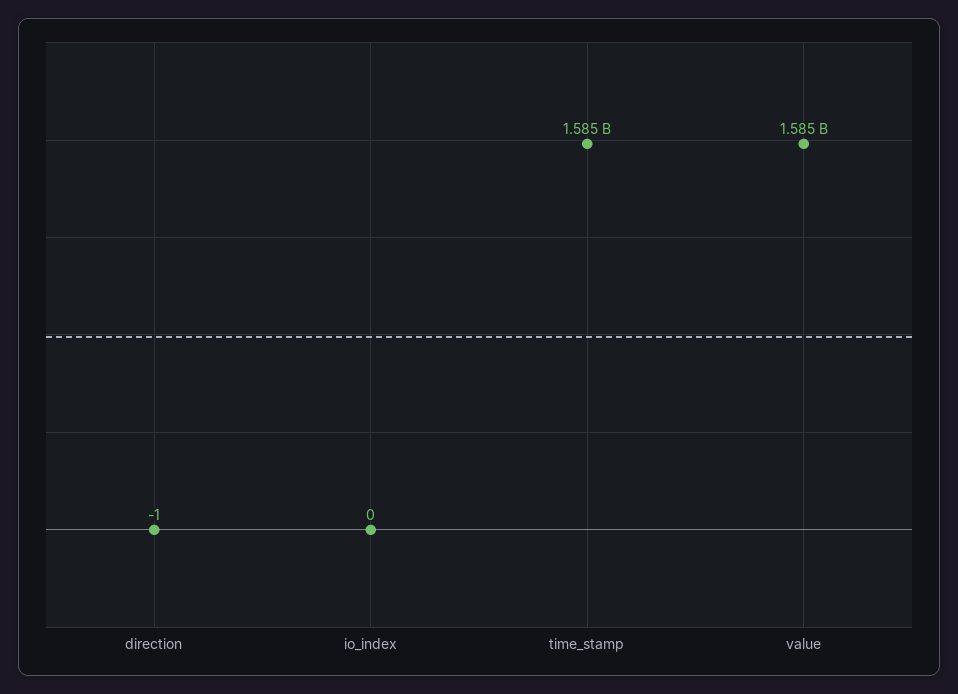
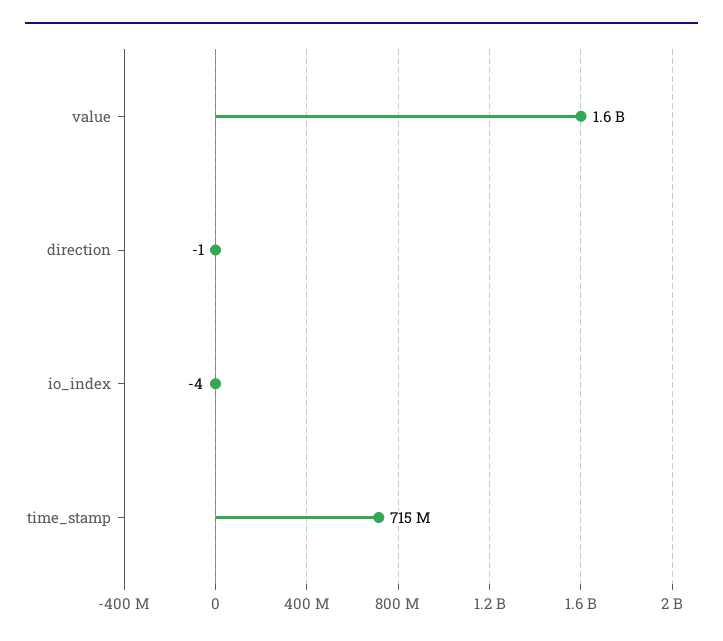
  {
    "direction": -1,
-   "io_index": 0,
+   "io_index": -4,
-   "time_stamp": 1585000000,
+   "time_stamp": 715000000,
    "value": 1585000000
  }

